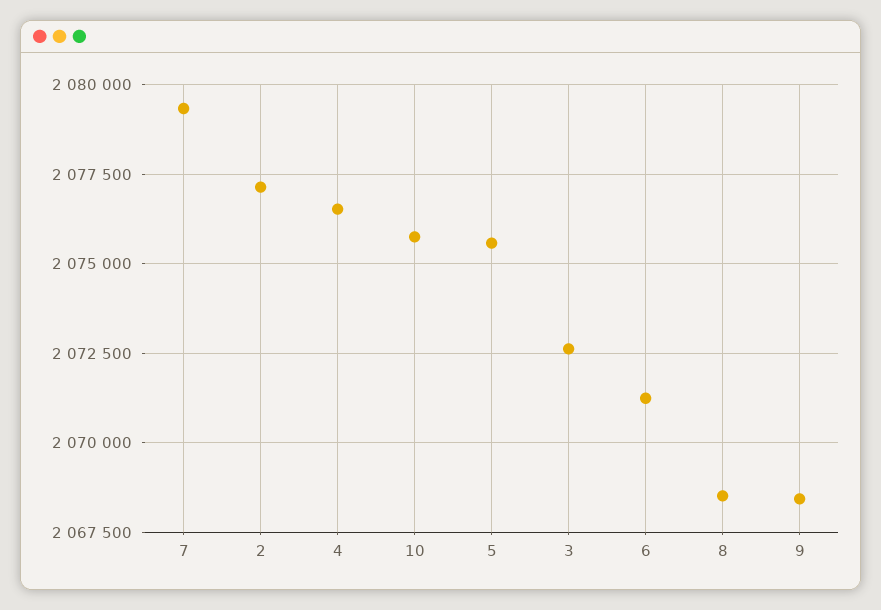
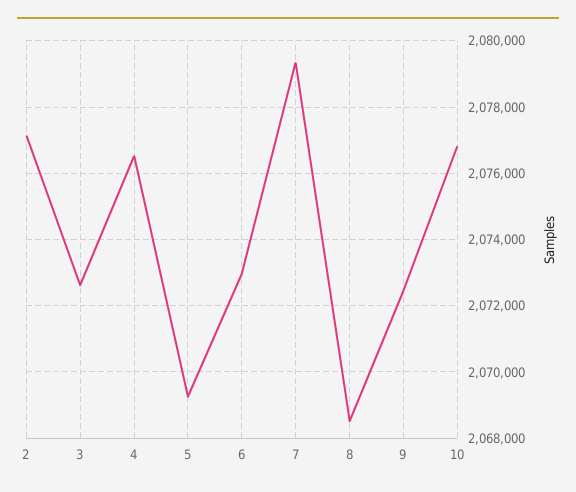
  {
    "7": 2079400,
    "2": 2077200,
    "4": 2076600,
-   "10": 2075750,
+   "10": 2076800,
-   "5": 2075500,
+   "5": 2069200,
    "3": 2072600,
-   "6": 2071250,
+   "6": 2073000,
    "8": 2068600,
-   "9": 2068500
+   "9": 2072400
  }

